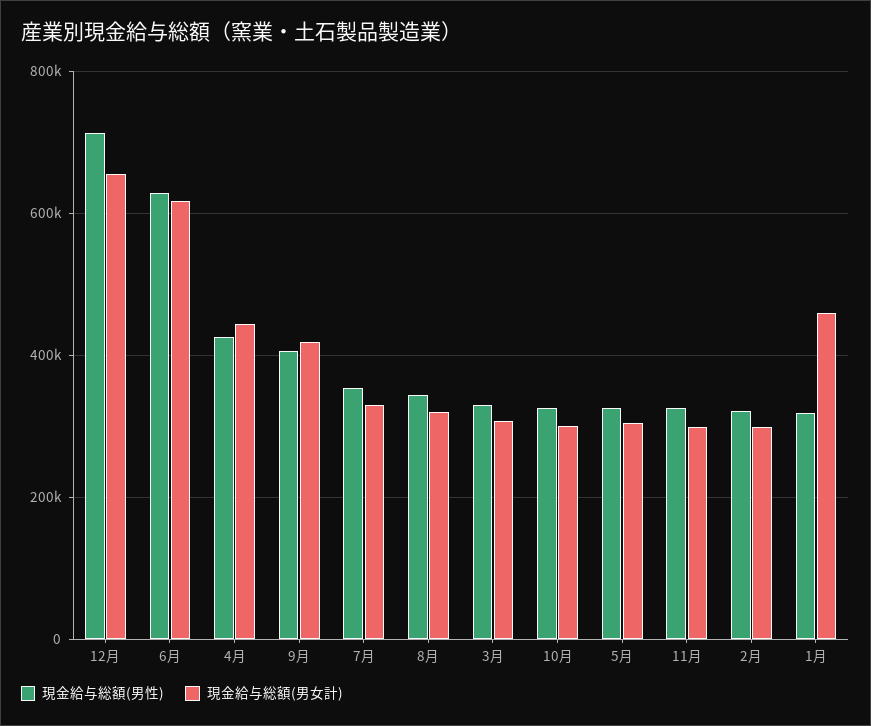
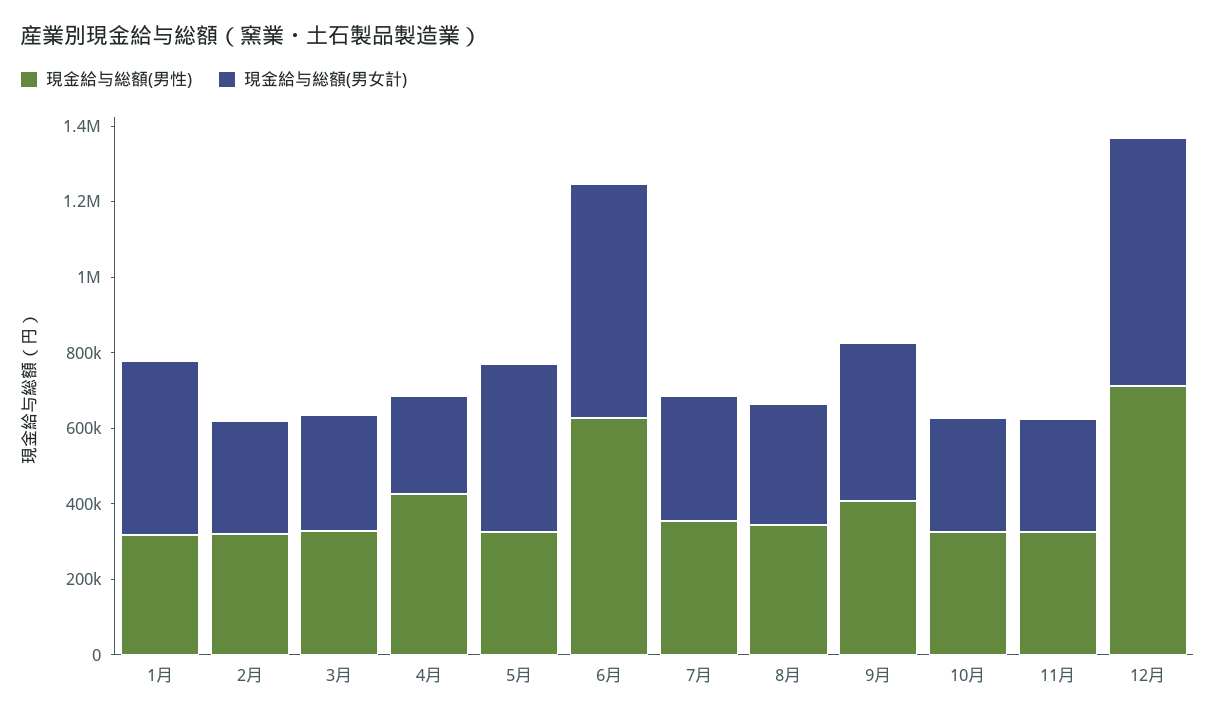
  {
    "現金給与総額(男性)": {
      "12月": 720000,
      "6月": 620000,
      "4月": 420000,
      "9月": 400000,
      "7月": 360000,
      "8月": 340000,
      "3月": 320000,
      "10月": 320000,
      "5月": 320000,
      "11月": 320000,
      "2月": 320000,
      "1月": 320000
    },
    "現金給与総額(男女計)": {
      "12月": 660000,
      "6月": 620000,
-     "4月": 440000,
+     "4月": 250000,
      "9月": 420000,
      "7月": 340000,
      "8月": 320000,
      "3月": 300000,
      "10月": 300000,
-     "5月": 300000,
+     "5月": 450000,
      "11月": 300000,
      "2月": 300000,
      "1月": 460000
    }
  }

